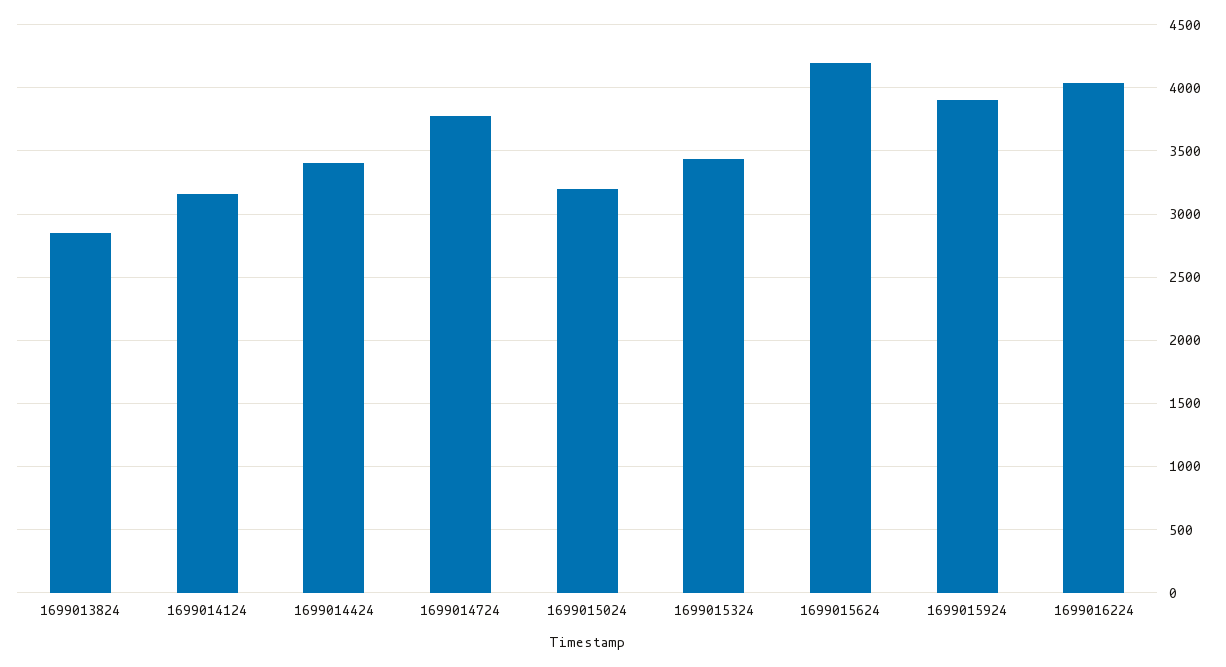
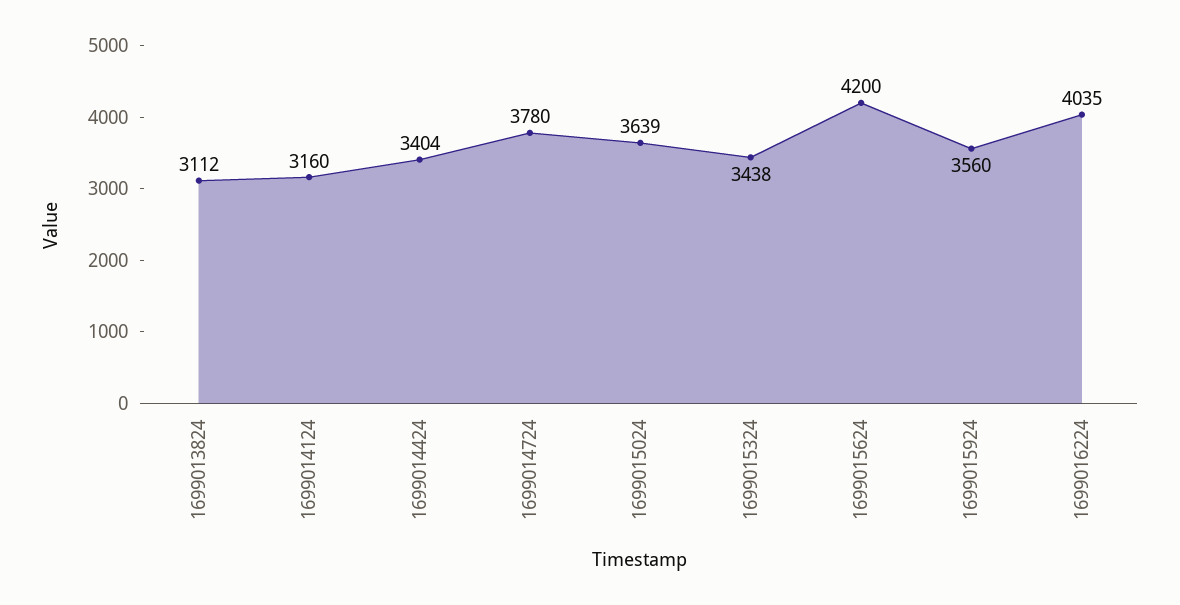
  {
-   "1699013824": 2850,
+   "1699013824": 3112,
    "1699014124": 3160,
    "1699014424": 3404,
    "1699014724": 3780,
-   "1699015024": 3200,
+   "1699015024": 3639,
    "1699015324": 3438,
    "1699015624": 4200,
-   "1699015924": 3900,
+   "1699015924": 3560,
    "1699016224": 4035
  }

